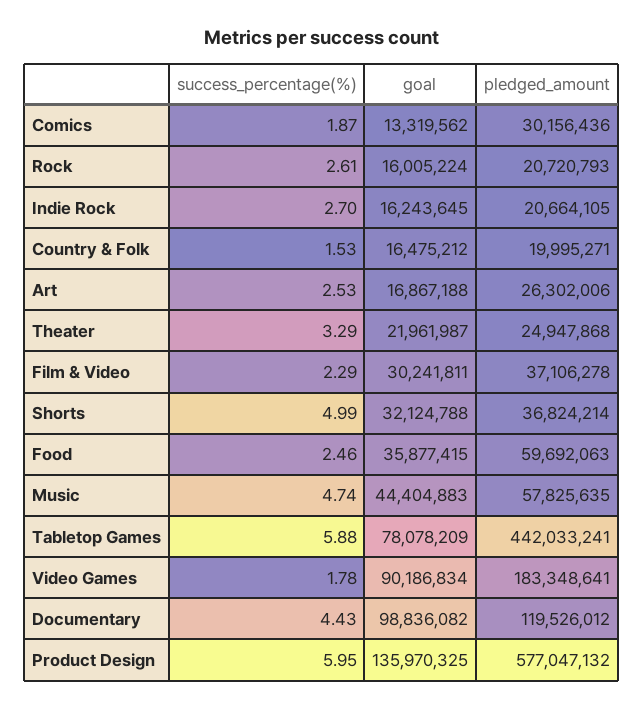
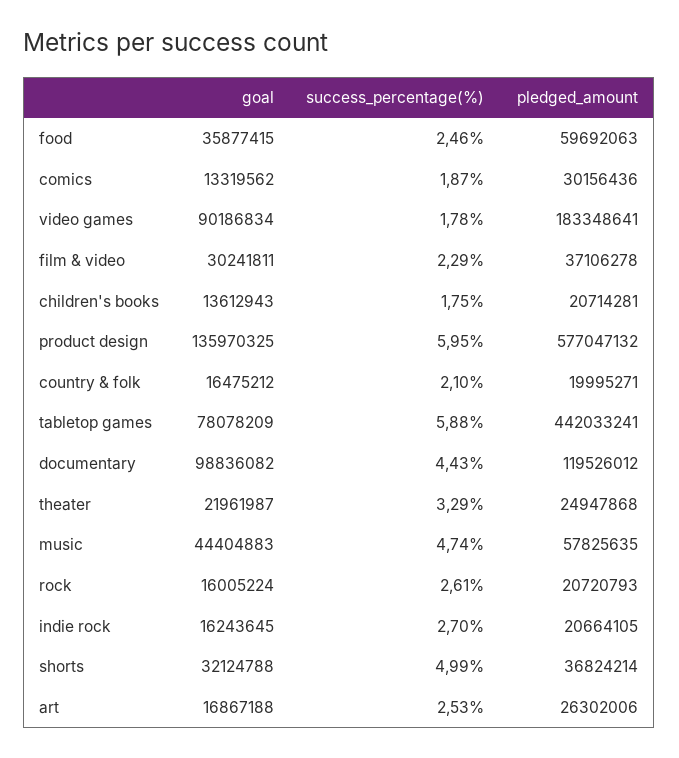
  {
    "success_percentage(%)": {
      "Comics": 1.87,
      "Rock": 2.61,
      "Indie Rock": 2.7,
-     "Country & Folk": 1.53,
+     "Country & Folk": 2.1,
      "Art": 2.53,
      "Theater": 3.29,
      "Film & Video": 2.29,
      "Shorts": 4.99,
      "Food": 2.46,
      "Music": 4.74,
      "Tabletop Games": 5.88,
      "Video Games": 1.78,
      "Documentary": 4.43,
-     "Product Design": 5.95
+     "Product Design": 5.95,
+     "children's books": 1.75
    },
    "goal": {
      "Comics": 13319562,
      "Rock": 16005224,
      "Indie Rock": 16243645,
      "Country & Folk": 16475212,
      "Art": 16867188,
      "Theater": 21961987,
      "Film & Video": 30241811,
      "Shorts": 32124788,
      "Food": 35877415,
      "Music": 44404883,
      "Tabletop Games": 78078209,
      "Video Games": 90186834,
      "Documentary": 98836082,
-     "Product Design": 135970325
+     "Product Design": 135970325,
+     "children's books": 13612943
    },
    "pledged_amount": {
      "Comics": 30156436,
      "Rock": 20720793,
      "Indie Rock": 20664105,
      "Country & Folk": 19995271,
      "Art": 26302006,
      "Theater": 24947868,
      "Film & Video": 37106278,
      "Shorts": 36824214,
      "Food": 59692063,
      "Music": 57825635,
      "Tabletop Games": 442033241,
      "Video Games": 183348641,
      "Documentary": 119526012,
-     "Product Design": 577047132
+     "Product Design": 577047132,
+     "children's books": 20714281
    }
  }

